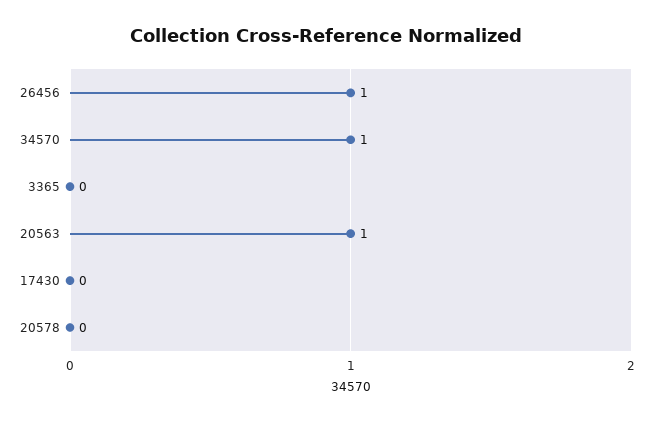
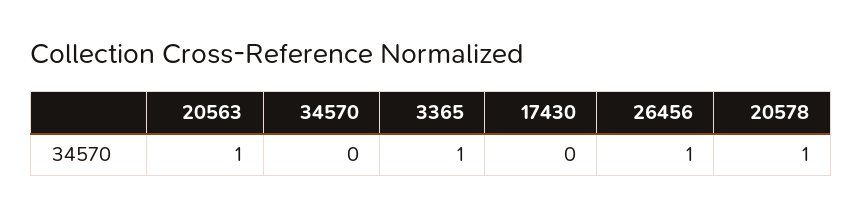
  {
    "26456": 1,
-   "34570": 1,
+   "34570": 0,
-   "3365": 0,
+   "3365": 1,
    "20563": 1,
    "17430": 0,
-   "20578": 0
+   "20578": 1
  }

